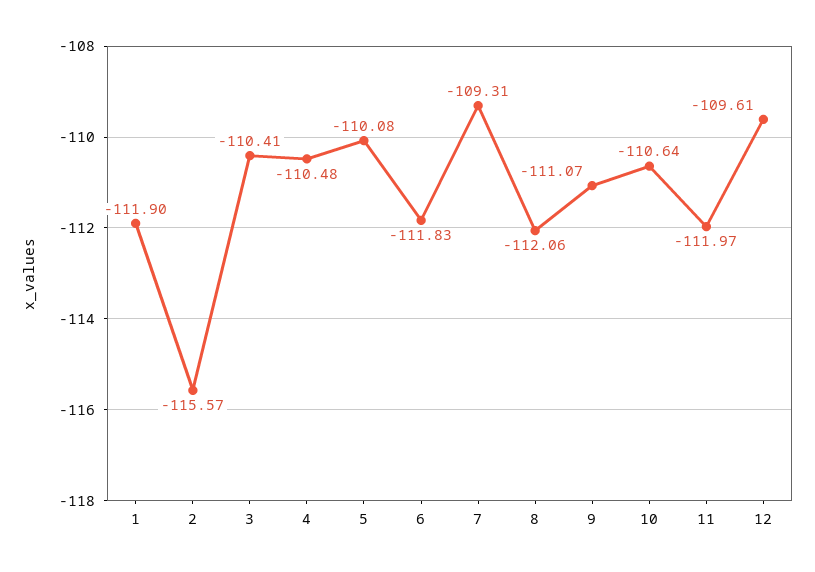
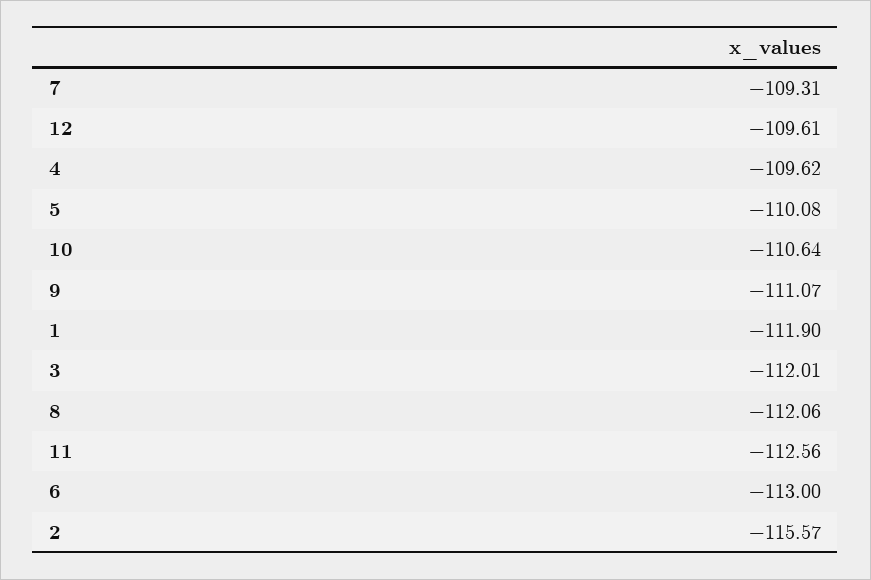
  {
    "1": -111.9,
    "2": -115.57,
-   "3": -110.41,
+   "3": -112.01,
-   "4": -110.48,
+   "4": -109.62,
    "5": -110.08,
-   "6": -111.83,
+   "6": -113,
    "7": -109.31,
    "8": -112.06,
    "9": -111.07,
    "10": -110.64,
-   "11": -111.97,
+   "11": -112.56,
    "12": -109.61
  }

